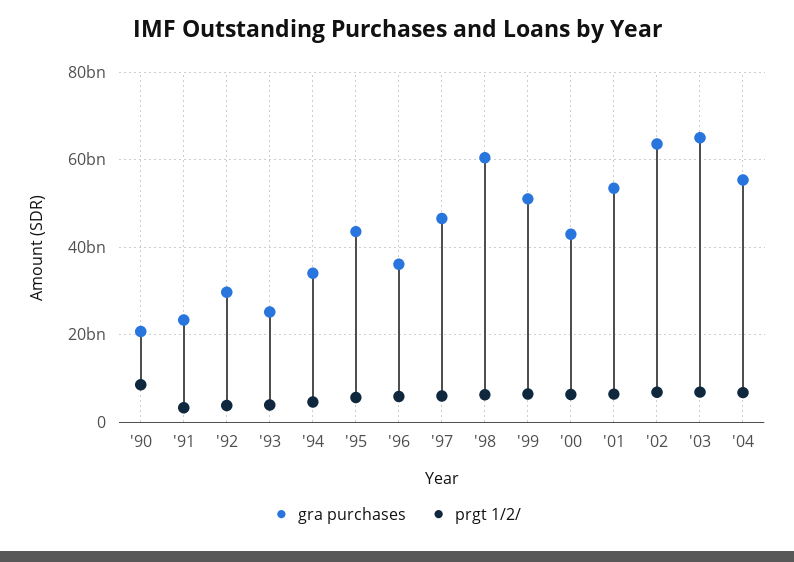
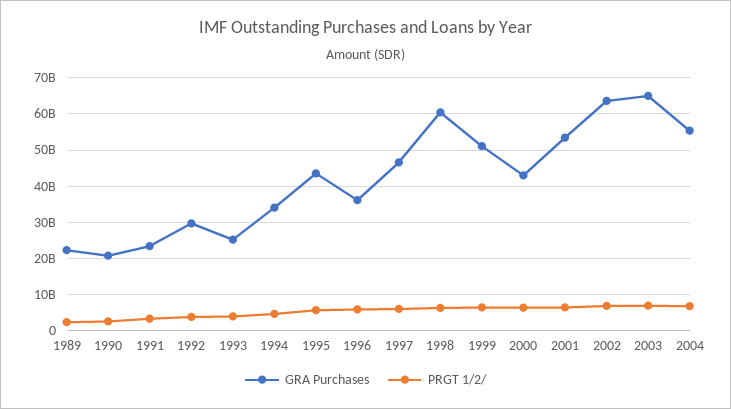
  {
    "gra purchases": {
      "'90": 20000000000,
      "'91": 24000000000,
      "'92": 30000000000,
      "'93": 26000000000,
      "'94": 34000000000,
      "'95": 44000000000,
      "'96": 36000000000,
      "'97": 46000000000,
      "'98": 60000000000,
      "'99": 52000000000,
      "'00": 42000000000,
      "'01": 54000000000,
      "'02": 64000000000,
      "'03": 66000000000,
-     "'04": 56000000000
+     "'04": 56000000000,
+     "1989": 22000000000
    },
    "prgt 1/2/": {
-     "'90": 8000000000,
+     "'90": 2000000000,
      "'91": 4000000000,
      "'92": 4000000000,
      "'93": 4000000000,
      "'94": 4000000000,
      "'95": 6000000000,
      "'96": 6000000000,
      "'97": 6000000000,
      "'98": 6000000000,
      "'99": 6000000000,
      "'00": 6000000000,
      "'01": 6000000000,
      "'02": 6000000000,
      "'03": 6000000000,
-     "'04": 6000000000
+     "'04": 6000000000,
+     "1989": 2000000000
    }
  }

